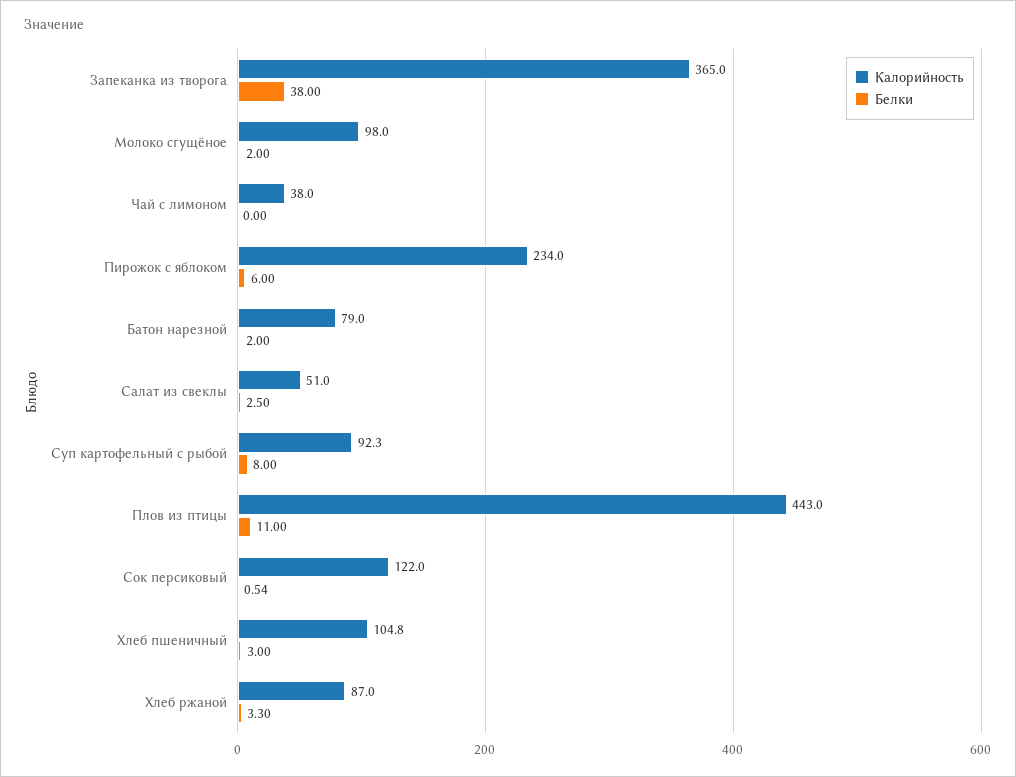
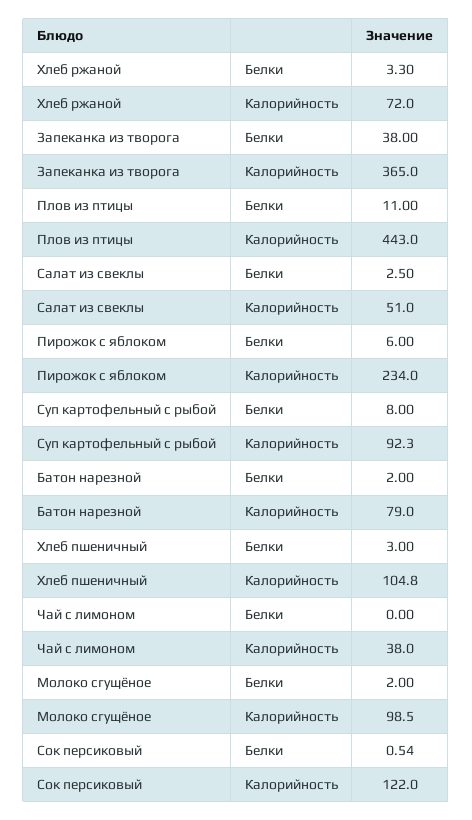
  {
    "Калорийность": {
      "Запеканка из творога": 365,
-     "Молоко сгущёное": 98,
+     "Молоко сгущёное": 98.5,
      "Чай с лимоном": 38,
      "Пирожок с яблоком": 234,
      "Батон нарезной": 79,
      "Салат из свеклы": 51,
      "Суп картофельный с рыбой": 92.3,
      "Плов из птицы": 443,
      "Сок персиковый": 122,
      "Хлеб пшеничный": 104.8,
-     "Хлеб ржаной": 87
+     "Хлеб ржаной": 72
    },
    "Белки": {
      "Запеканка из творога": 38,
      "Молоко сгущёное": 2,
      "Чай с лимоном": 0,
      "Пирожок с яблоком": 6,
      "Батон нарезной": 2,
      "Салат из свеклы": 2.5,
      "Суп картофельный с рыбой": 8,
      "Плов из птицы": 11,
      "Сок персиковый": 0.54,
      "Хлеб пшеничный": 3,
      "Хлеб ржаной": 3.3
    }
  }

